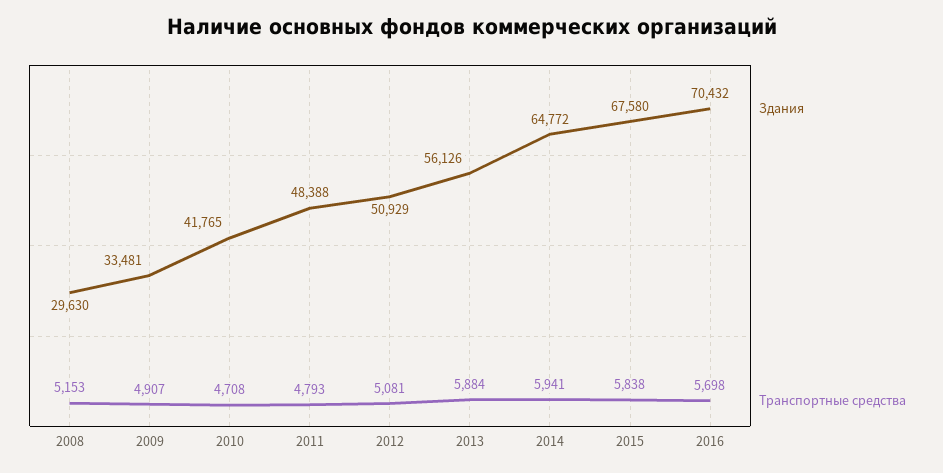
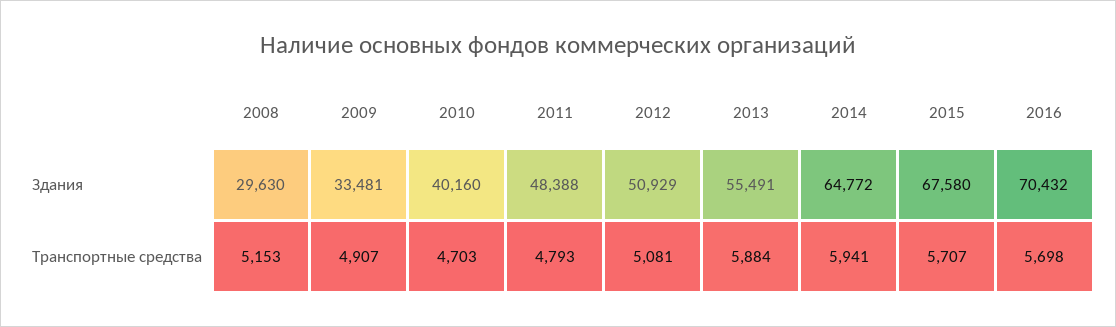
  {
    "Здания": {
      "2008": 29630,
      "2009": 33481,
-     "2010": 41765,
+     "2010": 40160,
      "2011": 48388,
      "2012": 50929,
-     "2013": 56126,
+     "2013": 55491,
      "2014": 64772,
      "2015": 67580,
      "2016": 70432
    },
    "Транспортные средства": {
      "2008": 5153,
      "2009": 4907,
-     "2010": 4708,
+     "2010": 4703,
      "2011": 4793,
      "2012": 5081,
      "2013": 5884,
      "2014": 5941,
-     "2015": 5838,
+     "2015": 5707,
      "2016": 5698
    }
  }

